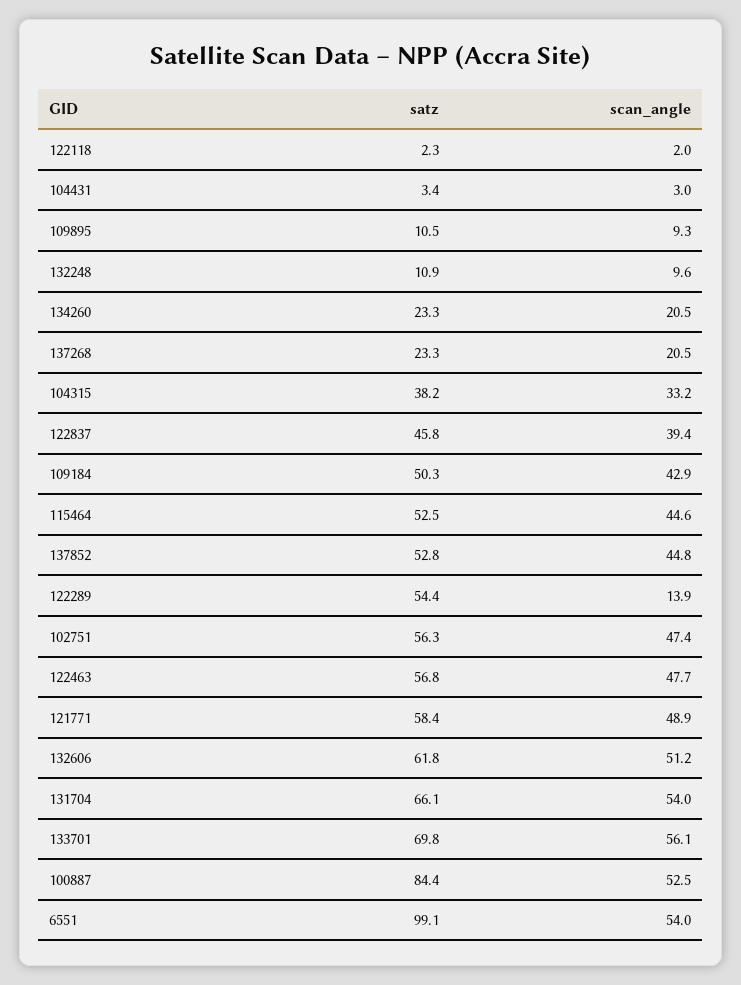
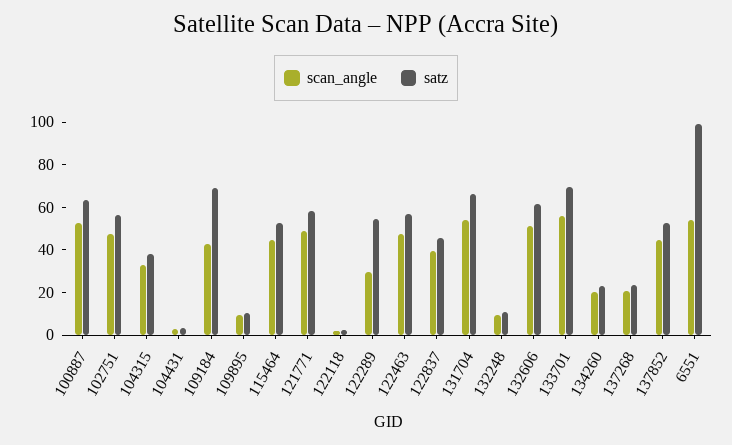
  {
    "satz": {
      "122118": 2.3,
      "104431": 3.4,
      "109895": 10.5,
      "132248": 10.9,
      "134260": 23.3,
      "137268": 23.3,
      "104315": 38.2,
      "122837": 45.8,
-     "109184": 50.3,
+     "109184": 70,
      "115464": 52.5,
      "137852": 52.8,
      "122289": 54.4,
      "102751": 56.3,
      "122463": 56.8,
      "121771": 58.4,
      "132606": 61.8,
      "131704": 66.1,
      "133701": 69.8,
-     "100887": 84.4,
+     "100887": 65,
      "6551": 99.1
    },
    "scan_angle": {
      "122118": 2,
      "104431": 3,
      "109895": 9.3,
      "132248": 9.6,
      "134260": 20.5,
      "137268": 20.5,
      "104315": 33.2,
      "122837": 39.4,
      "109184": 42.9,
      "115464": 44.6,
      "137852": 44.8,
-     "122289": 13.9,
+     "122289": 30,
      "102751": 47.4,
      "122463": 47.7,
      "121771": 48.9,
      "132606": 51.2,
      "131704": 54,
      "133701": 56.1,
      "100887": 52.5,
      "6551": 54
    }
  }

